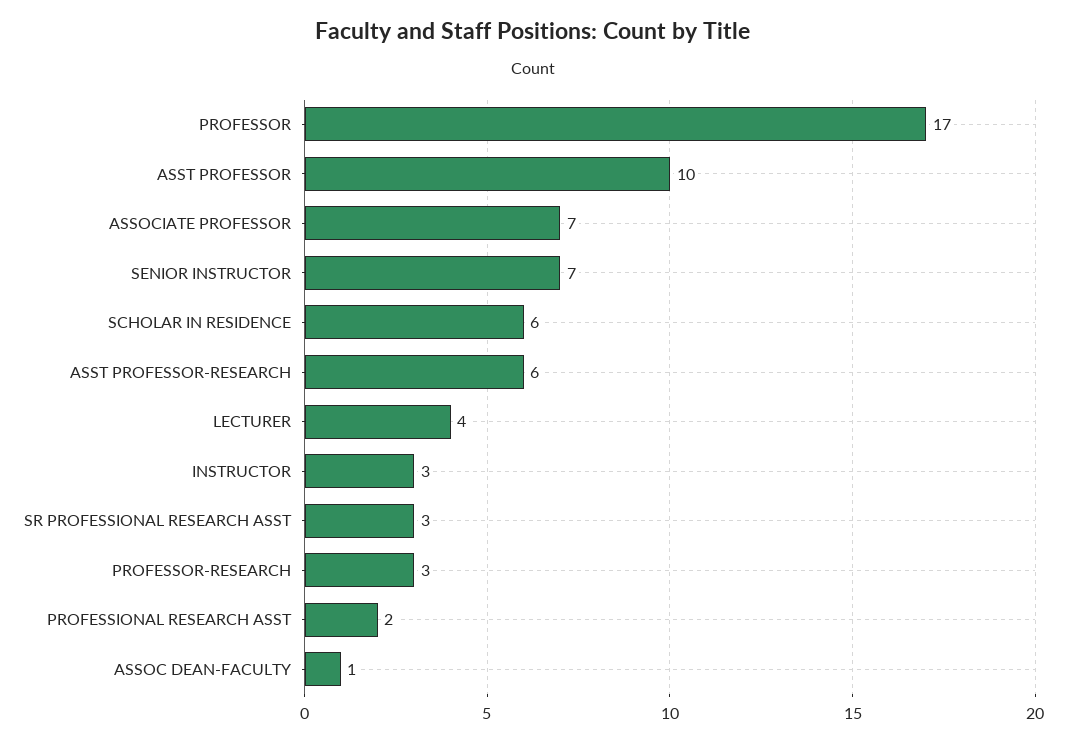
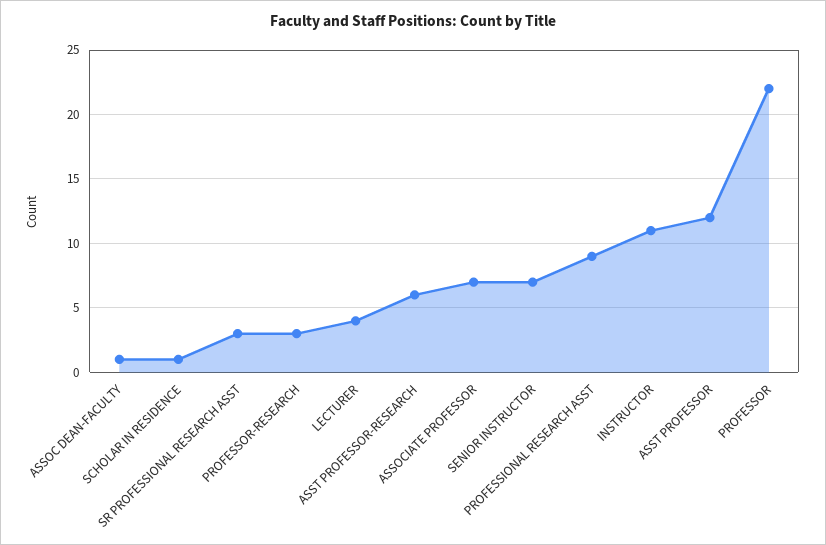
  {
-   "PROFESSOR": 17,
+   "PROFESSOR": 22,
-   "ASST PROFESSOR": 10,
+   "ASST PROFESSOR": 12,
    "ASSOCIATE PROFESSOR": 7,
    "SENIOR INSTRUCTOR": 7,
-   "SCHOLAR IN RESIDENCE": 6,
+   "SCHOLAR IN RESIDENCE": 1,
    "ASST PROFESSOR-RESEARCH": 6,
    "LECTURER": 4,
-   "INSTRUCTOR": 3,
+   "INSTRUCTOR": 11,
    "SR PROFESSIONAL RESEARCH ASST": 3,
    "PROFESSOR-RESEARCH": 3,
-   "PROFESSIONAL RESEARCH ASST": 2,
+   "PROFESSIONAL RESEARCH ASST": 9,
    "ASSOC DEAN-FACULTY": 1
  }

